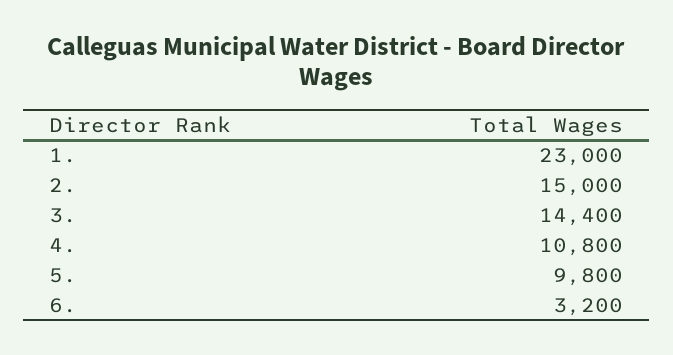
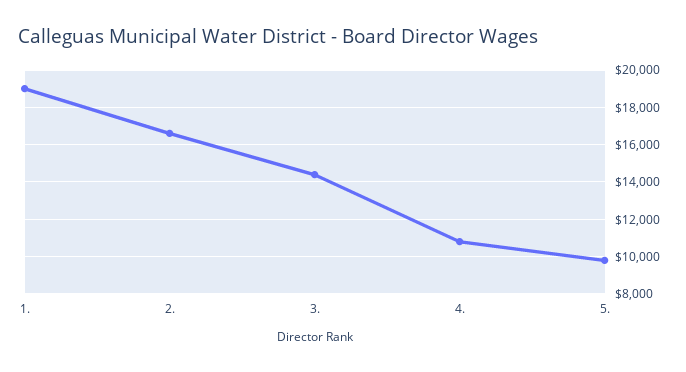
  {
-   "1.": 23000,
+   "1.": 19000,
-   "2.": 15000,
+   "2.": 16500,
    "3.": 14400,
    "4.": 10800,
-   "5.": 9800,
+   "5.": 9800
-   "6.": 3200
  }

